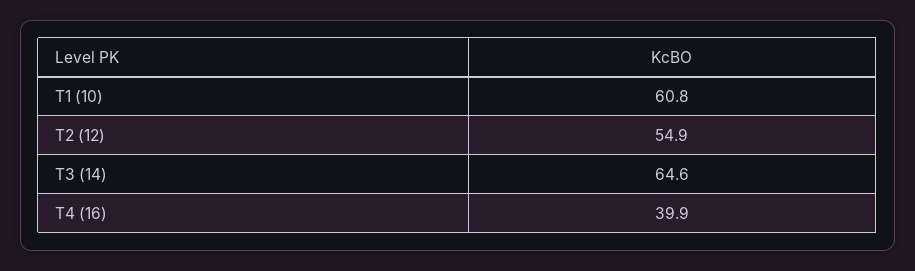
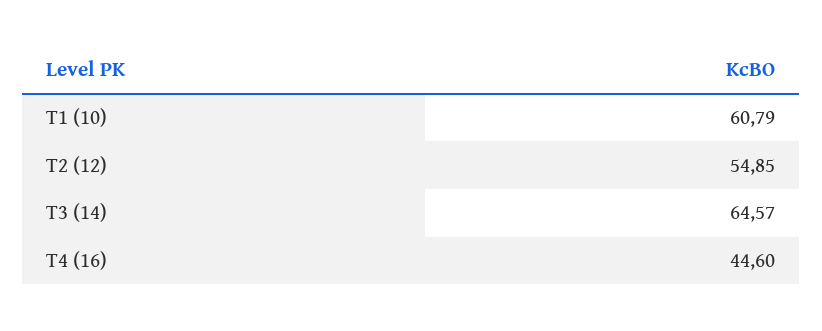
  {
    "T1 (10)": 60.79,
    "T2 (12)": 54.85,
    "T3 (14)": 64.57,
-   "T4 (16)": 39.9
+   "T4 (16)": 44.6
  }

